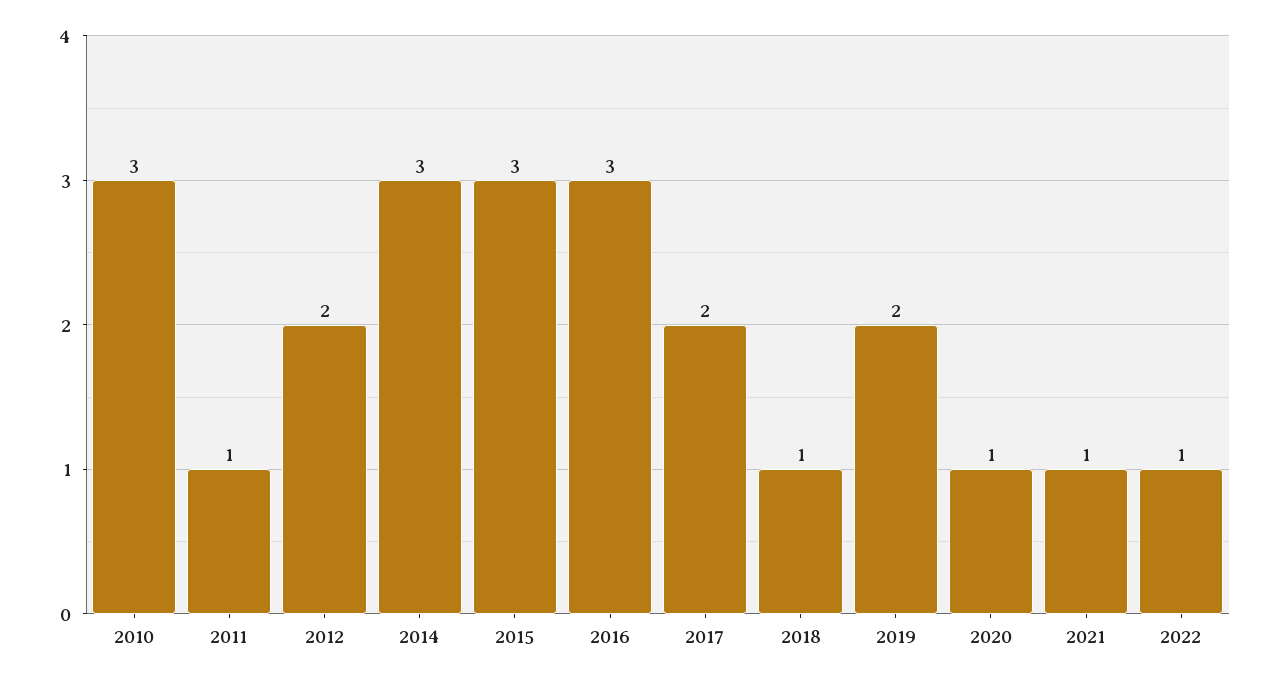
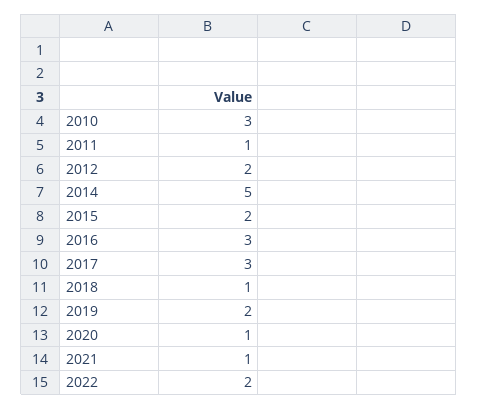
  {
    "2010": 3,
    "2011": 1,
    "2012": 2,
-   "2014": 3,
+   "2014": 5,
-   "2015": 3,
+   "2015": 2,
    "2016": 3,
-   "2017": 2,
+   "2017": 3,
    "2018": 1,
    "2019": 2,
    "2020": 1,
    "2021": 1,
-   "2022": 1
+   "2022": 2
  }

